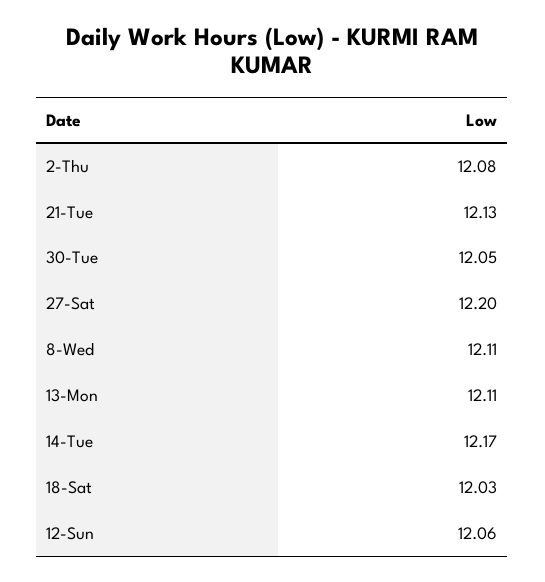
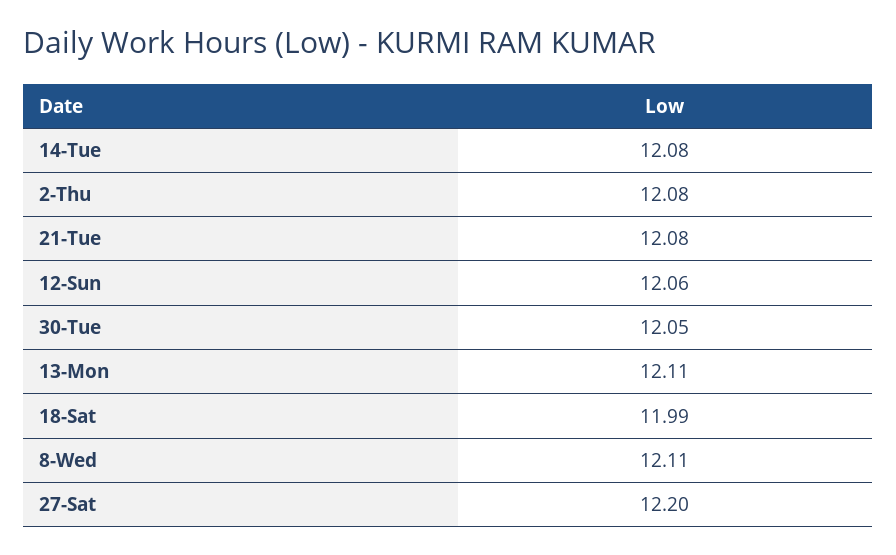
  {
    "2-Thu": 12.08,
-   "21-Tue": 12.13,
+   "21-Tue": 12.08,
    "30-Tue": 12.05,
    "27-Sat": 12.2,
    "8-Wed": 12.11,
    "13-Mon": 12.11,
-   "14-Tue": 12.17,
+   "14-Tue": 12.08,
-   "18-Sat": 12.03,
+   "18-Sat": 11.99,
    "12-Sun": 12.06
  }

